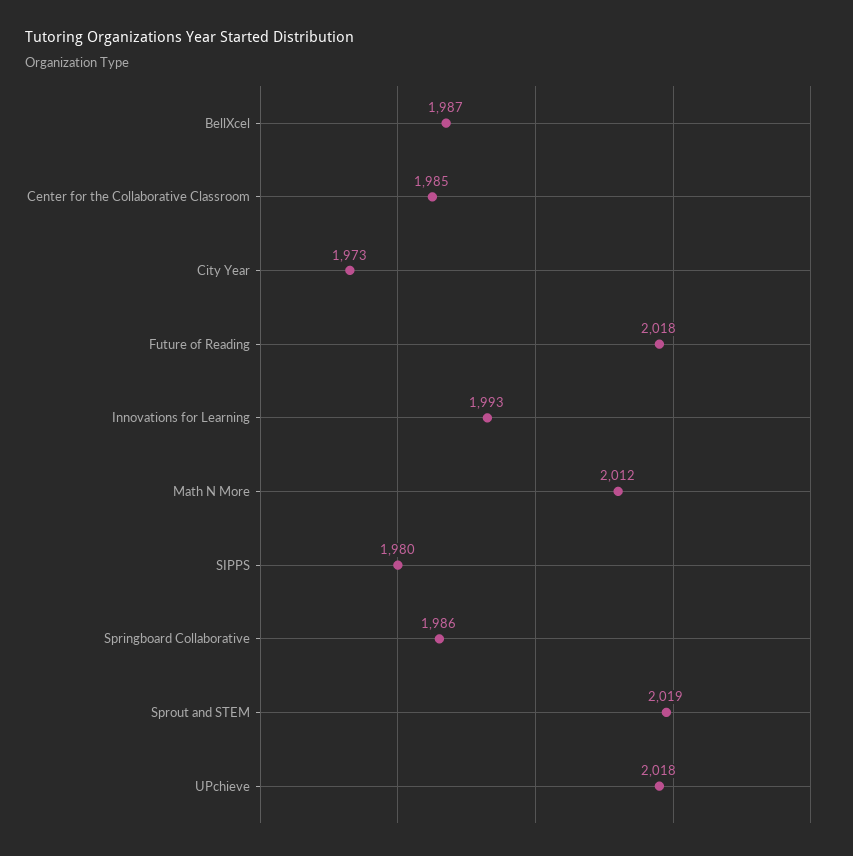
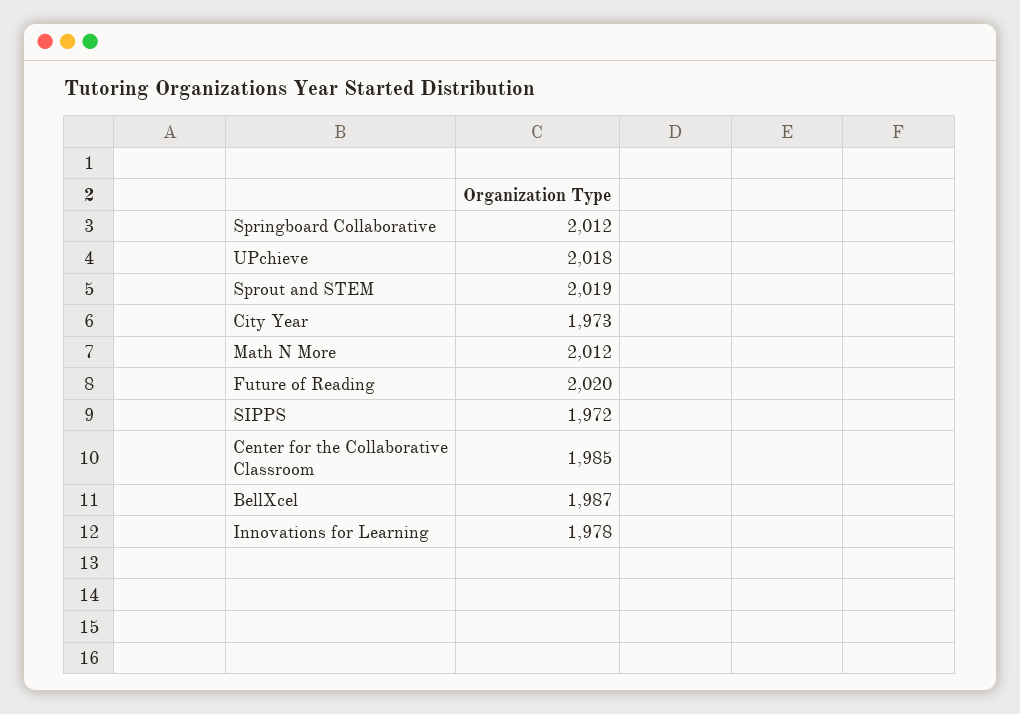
  {
    "BellXcel": 1987,
    "Center for the Collaborative Classroom": 1985,
    "City Year": 1973,
-   "Future of Reading": 2018,
+   "Future of Reading": 2020,
-   "Innovations for Learning": 1993,
+   "Innovations for Learning": 1978,
    "Math N More": 2012,
-   "SIPPS": 1980,
+   "SIPPS": 1972,
-   "Springboard Collaborative": 1986,
+   "Springboard Collaborative": 2012,
    "Sprout and STEM": 2019,
    "UPchieve": 2018
  }

